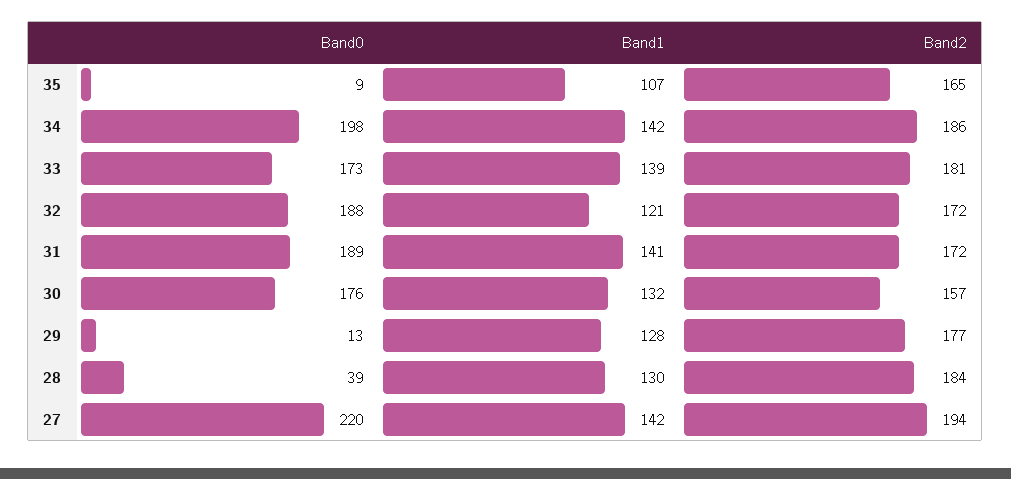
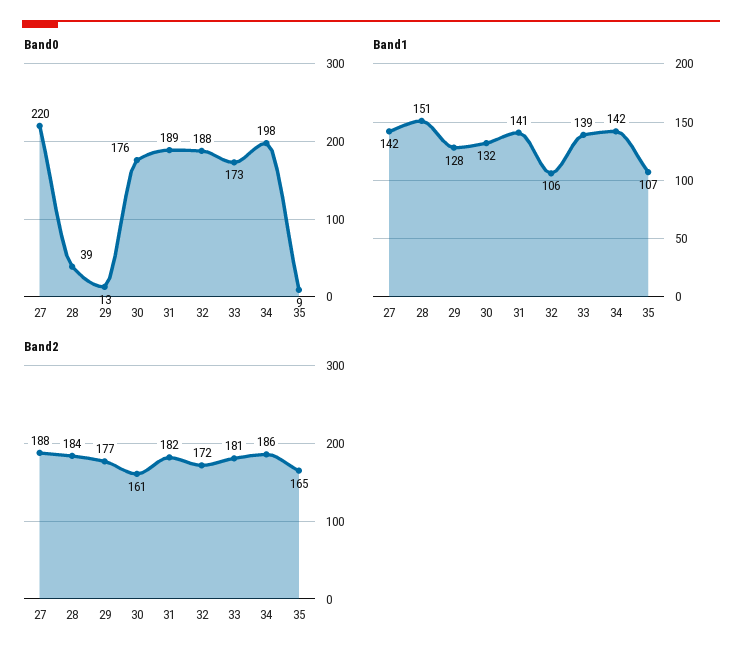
  {
    "Band0": {
      "35": 9,
      "34": 198,
      "33": 173,
      "32": 188,
      "31": 189,
      "30": 176,
      "29": 13,
      "28": 39,
      "27": 220
    },
    "Band1": {
      "35": 107,
      "34": 142,
      "33": 139,
-     "32": 121,
+     "32": 106,
      "31": 141,
      "30": 132,
      "29": 128,
-     "28": 130,
+     "28": 151,
      "27": 142
    },
    "Band2": {
      "35": 165,
      "34": 186,
      "33": 181,
      "32": 172,
-     "31": 172,
+     "31": 182,
-     "30": 157,
+     "30": 161,
      "29": 177,
      "28": 184,
-     "27": 194
+     "27": 188
    }
  }

